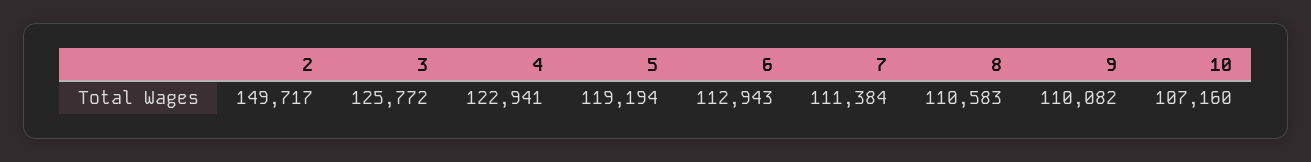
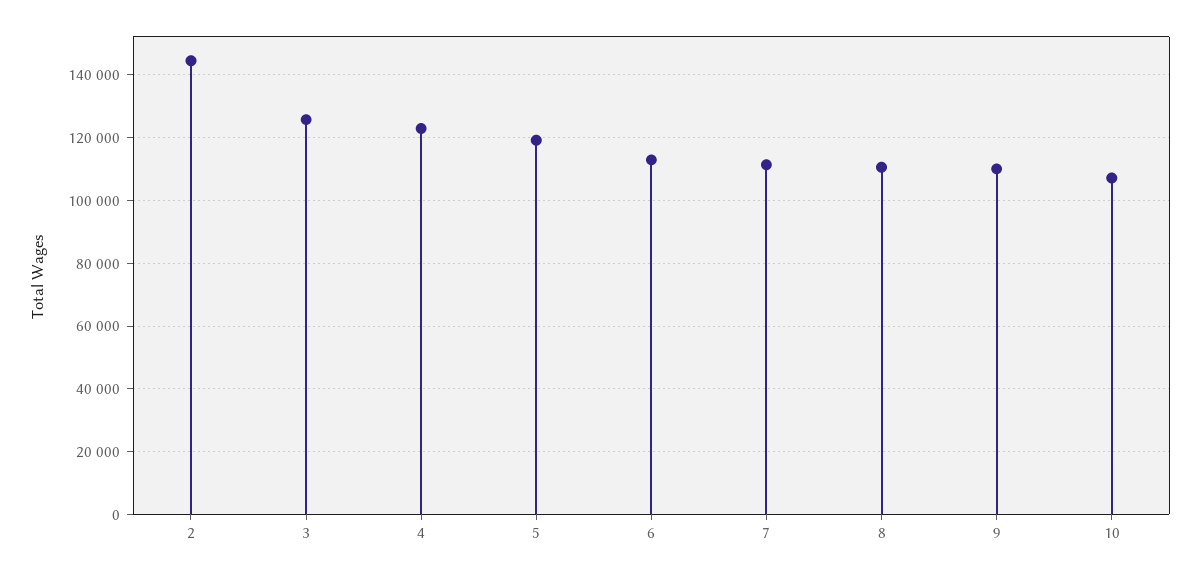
  {
-   "2": 149717,
+   "2": 144000,
    "3": 125772,
    "4": 122941,
    "5": 119194,
    "6": 112943,
    "7": 111384,
    "8": 110583,
    "9": 110082,
    "10": 107160
  }

